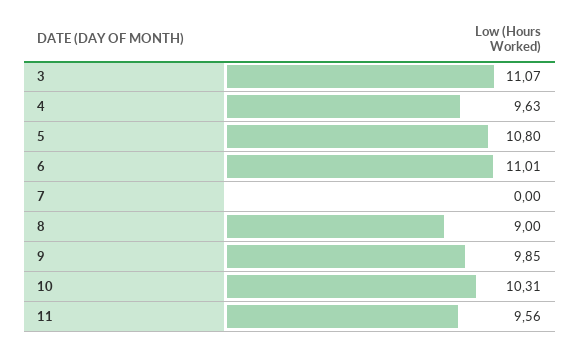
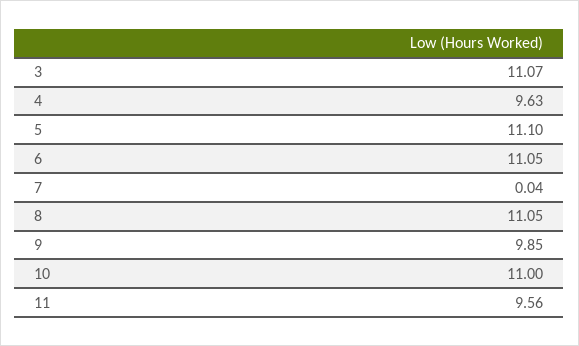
  {
    "3": 11.07,
    "4": 9.63,
-   "5": 10.8,
+   "5": 11.1,
-   "6": 11.01,
+   "6": 11.05,
-   "7": 0,
+   "7": 0.04,
-   "8": 9,
+   "8": 11.05,
    "9": 9.85,
-   "10": 10.31,
+   "10": 11,
    "11": 9.56
  }

